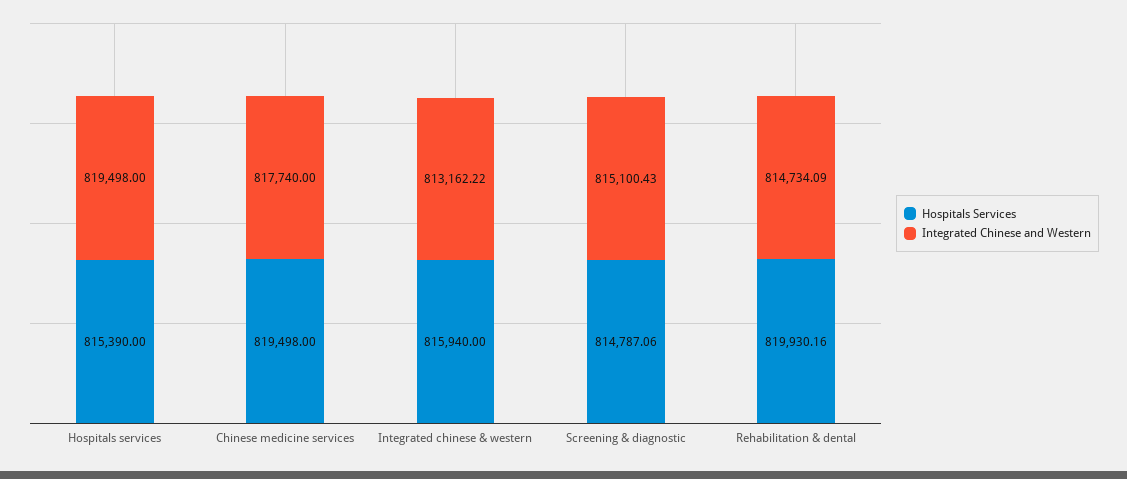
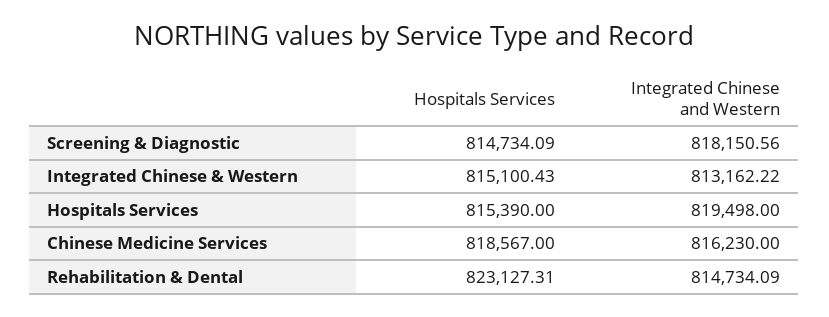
  {
    "Hospitals Services": {
      "Hospitals services": 815390,
-     "Chinese medicine services": 819498,
+     "Chinese medicine services": 818567,
-     "Integrated chinese & western": 815940,
+     "Integrated chinese & western": 815100.43,
-     "Screening & diagnostic": 814787.06,
+     "Screening & diagnostic": 814734.09,
-     "Rehabilitation & dental": 819930.16
+     "Rehabilitation & dental": 823127.31
    },
    "Integrated Chinese and Western": {
      "Hospitals services": 819498,
-     "Chinese medicine services": 817740,
+     "Chinese medicine services": 816230,
      "Integrated chinese & western": 813162.22,
-     "Screening & diagnostic": 815100.43,
+     "Screening & diagnostic": 818150.56,
      "Rehabilitation & dental": 814734.09
    }
  }

